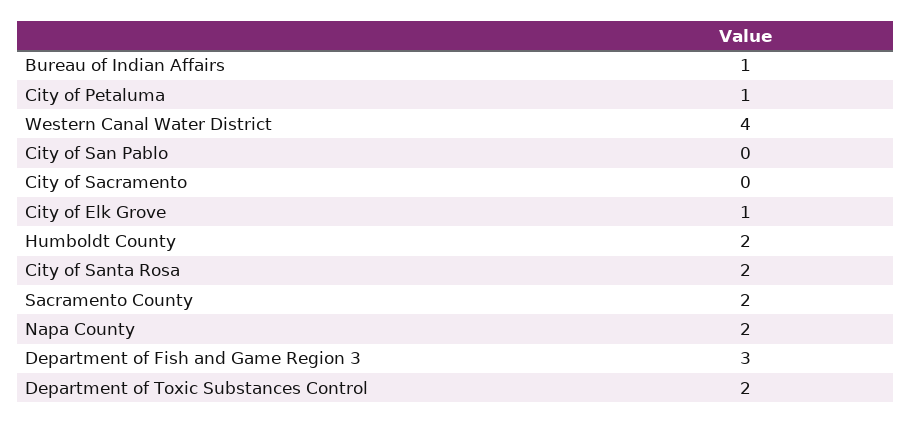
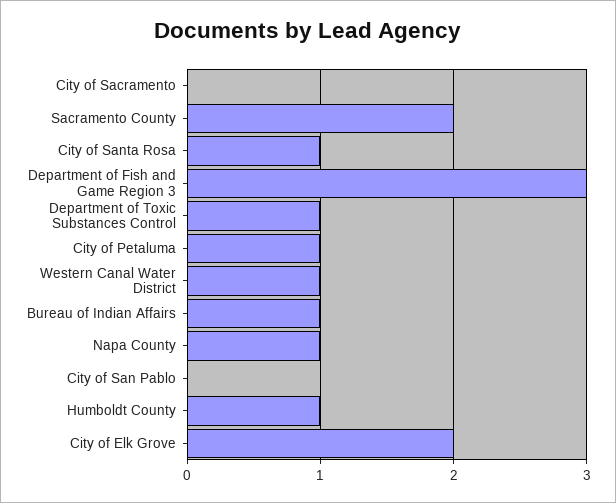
  {
    "Bureau of Indian Affairs": 1,
    "City of Petaluma": 1,
-   "Western Canal Water District": 4,
+   "Western Canal Water District": 1,
    "City of San Pablo": 0,
    "City of Sacramento": 0,
-   "City of Elk Grove": 1,
+   "City of Elk Grove": 2,
-   "Humboldt County": 2,
+   "Humboldt County": 1,
-   "City of Santa Rosa": 2,
+   "City of Santa Rosa": 1,
    "Sacramento County": 2,
-   "Napa County": 2,
+   "Napa County": 1,
    "Department of Fish and Game Region 3": 3,
-   "Department of Toxic Substances Control": 2
+   "Department of Toxic Substances Control": 1
  }

